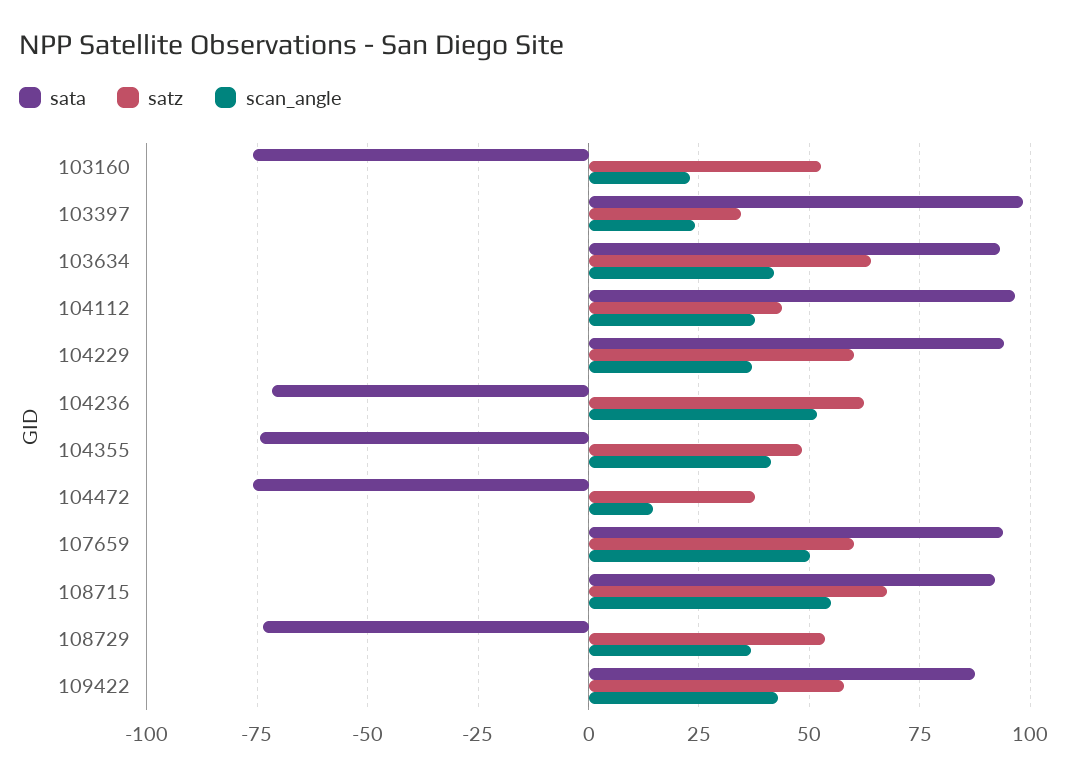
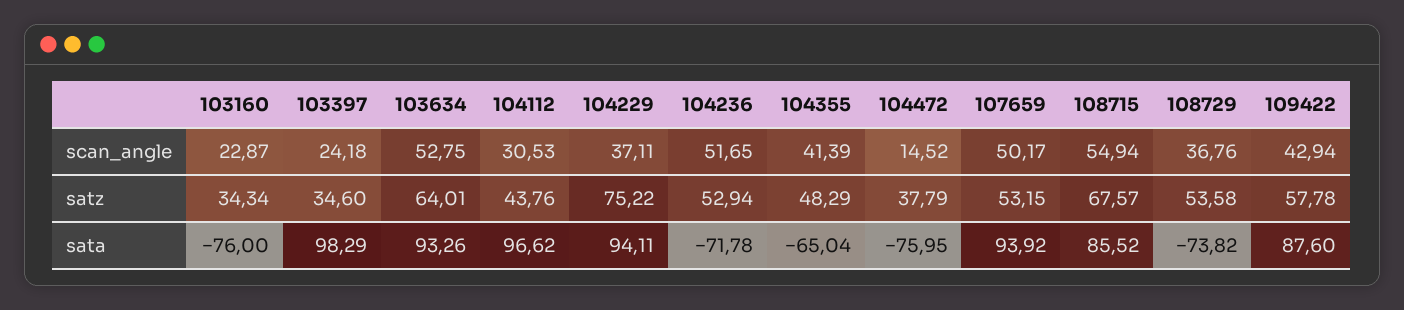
  {
    "sata": {
      "103160": -76,
      "103397": 98.29,
      "103634": 93.26,
      "104112": 96.62,
      "104229": 94.11,
      "104236": -71.78,
-     "104355": -75,
+     "104355": -65.04,
      "104472": -75.95,
      "107659": 93.92,
-     "108715": 92.5,
+     "108715": 85.52,
      "108729": -73.82,
      "109422": 87.6
    },
    "satz": {
-     "103160": 52.5,
+     "103160": 34.34,
      "103397": 34.6,
      "103634": 64.01,
      "104112": 43.76,
-     "104229": 60,
+     "104229": 75.22,
-     "104236": 62.5,
+     "104236": 52.94,
      "104355": 48.29,
      "104472": 37.79,
-     "107659": 60,
+     "107659": 53.15,
      "108715": 67.57,
      "108729": 53.58,
      "109422": 57.78
    },
    "scan_angle": {
      "103160": 22.87,
      "103397": 24.18,
-     "103634": 42.5,
+     "103634": 52.75,
-     "104112": 37.5,
+     "104112": 30.53,
      "104229": 37.11,
      "104236": 51.65,
      "104355": 41.39,
      "104472": 14.52,
      "107659": 50.17,
      "108715": 54.94,
      "108729": 36.76,
      "109422": 42.94
    }
  }

